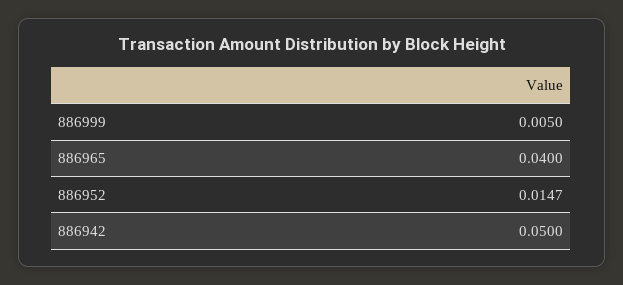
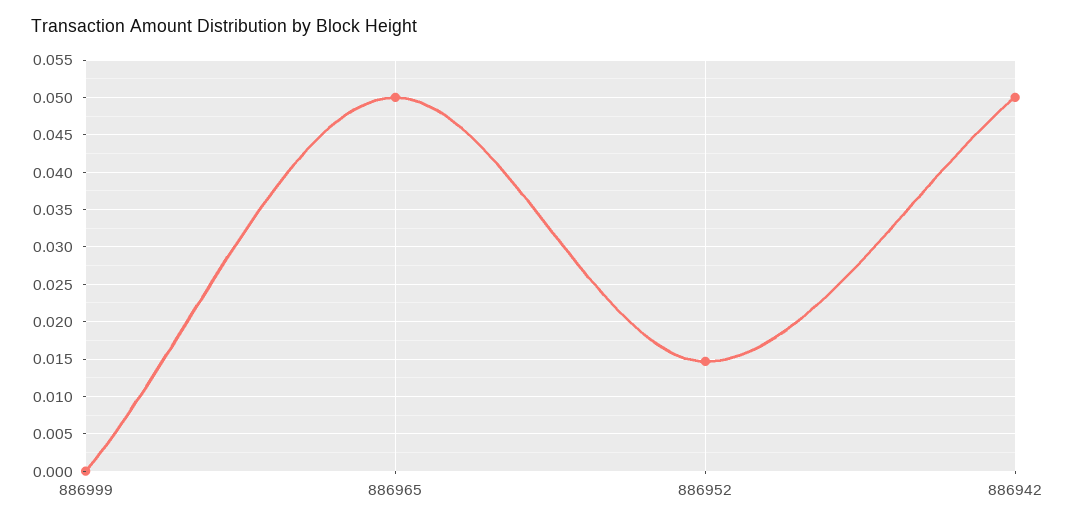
  {
-   "886999": 0.005,
+   "886999": 0,
-   "886965": 0.04,
+   "886965": 0.05,
    "886952": 0.0147,
    "886942": 0.05
  }

